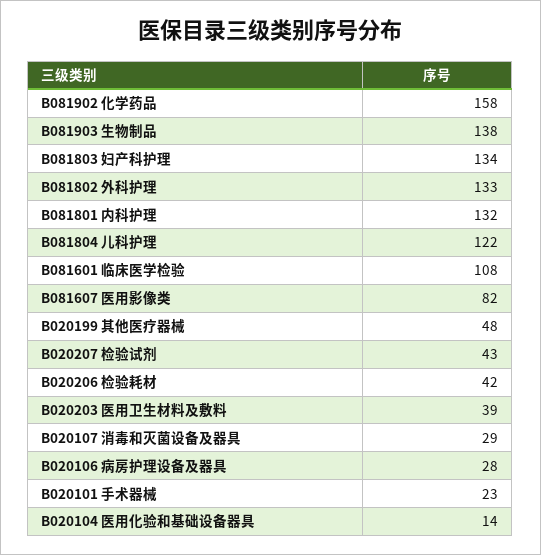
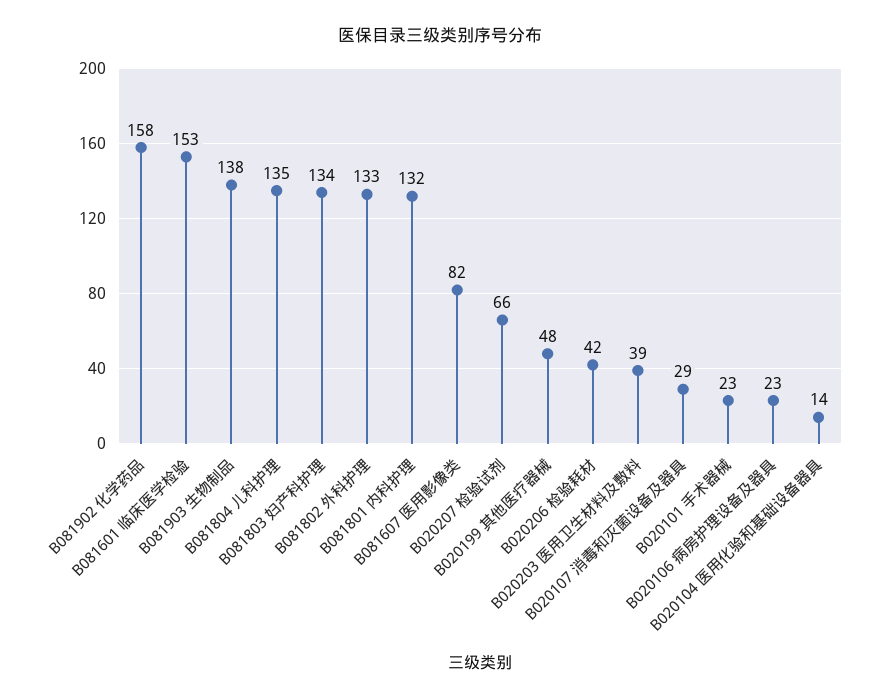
  {
    "B081902 化学药品": 158,
    "B081903 生物制品": 138,
    "B081803 妇产科护理": 134,
    "B081802 外科护理": 133,
    "B081801 内科护理": 132,
-   "B081804 儿科护理": 122,
+   "B081804 儿科护理": 135,
-   "B081601 临床医学检验": 108,
+   "B081601 临床医学检验": 153,
    "B081607 医用影像类": 82,
    "B020199 其他医疗器械": 48,
-   "B020207 检验试剂": 43,
+   "B020207 检验试剂": 66,
    "B020206 检验耗材": 42,
    "B020203 医用卫生材料及敷料": 39,
    "B020107 消毒和灭菌设备及器具": 29,
-   "B020106 病房护理设备及器具": 28,
+   "B020106 病房护理设备及器具": 23,
    "B020101 手术器械": 23,
    "B020104 医用化验和基础设备器具": 14
  }

